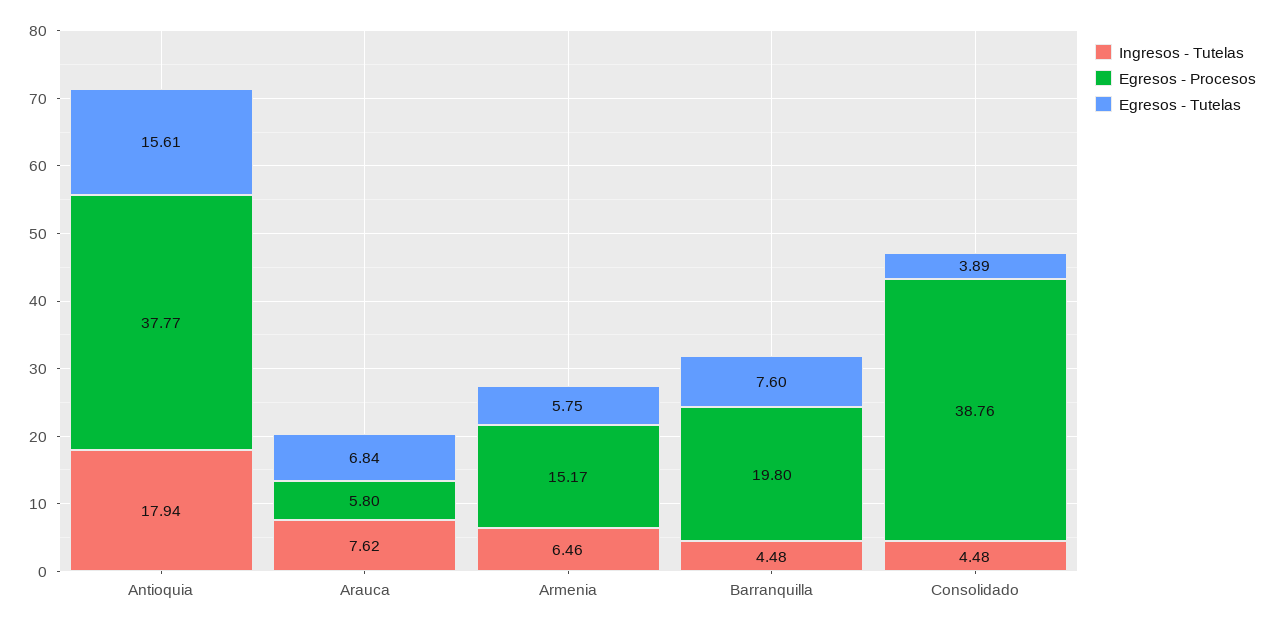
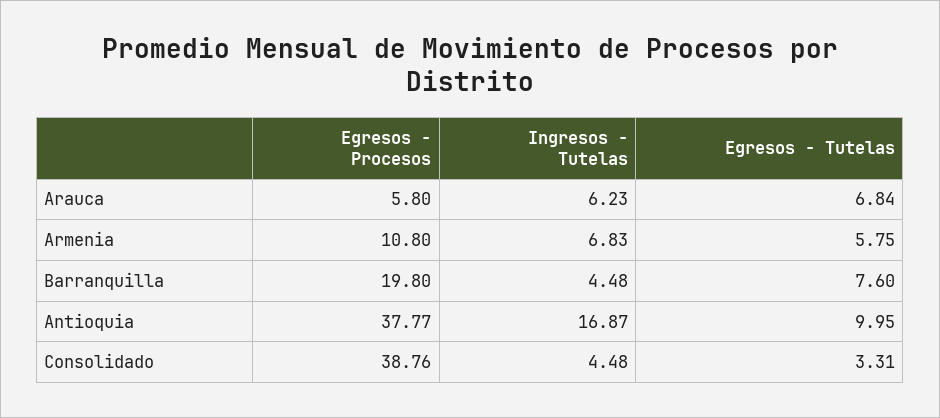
  {
    "Ingresos - Tutelas": {
-     "Antioquia": 17.94,
+     "Antioquia": 16.87,
-     "Arauca": 7.62,
+     "Arauca": 6.23,
-     "Armenia": 6.46,
+     "Armenia": 6.83,
      "Barranquilla": 4.48,
      "Consolidado": 4.48
    },
    "Egresos - Procesos": {
      "Antioquia": 37.77,
      "Arauca": 5.8,
-     "Armenia": 15.17,
+     "Armenia": 10.8,
      "Barranquilla": 19.8,
      "Consolidado": 38.76
    },
    "Egresos - Tutelas": {
-     "Antioquia": 15.61,
+     "Antioquia": 9.95,
      "Arauca": 6.84,
      "Armenia": 5.75,
      "Barranquilla": 7.6,
-     "Consolidado": 3.89
+     "Consolidado": 3.31
    }
  }

